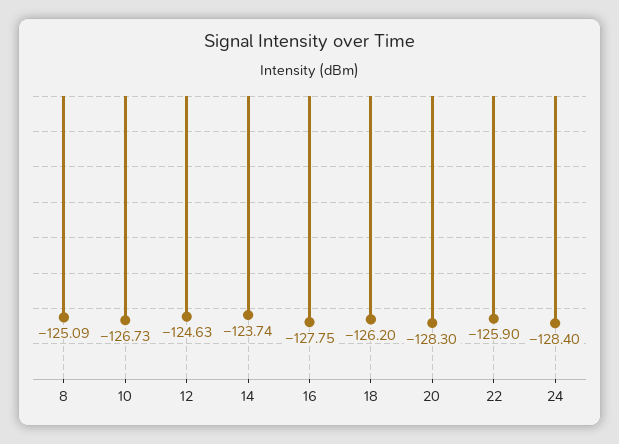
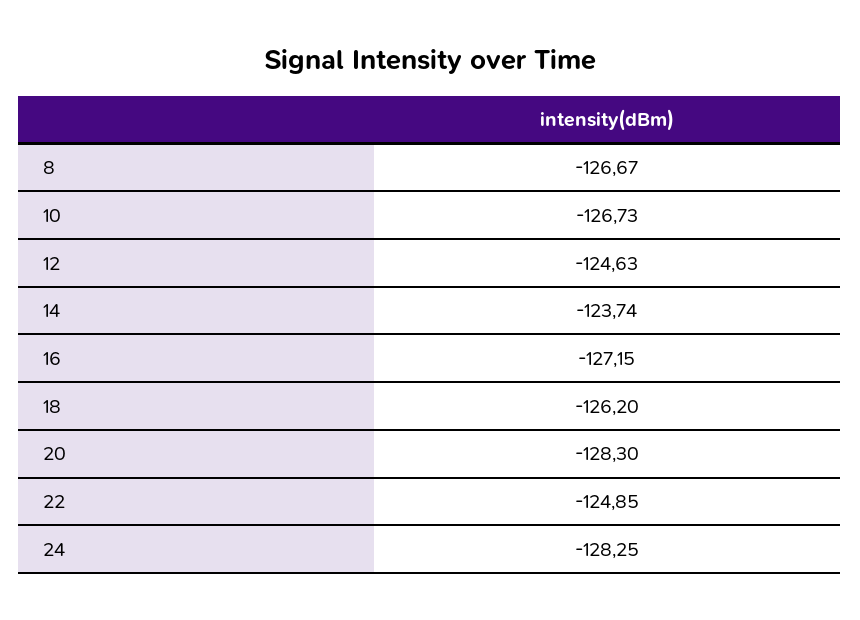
  {
-   "8": -125.09,
+   "8": -126.67,
    "10": -126.73,
    "12": -124.63,
    "14": -123.74,
-   "16": -127.75,
+   "16": -127.15,
    "18": -126.2,
    "20": -128.3,
-   "22": -125.9,
+   "22": -124.85,
-   "24": -128.4
+   "24": -128.25
  }

